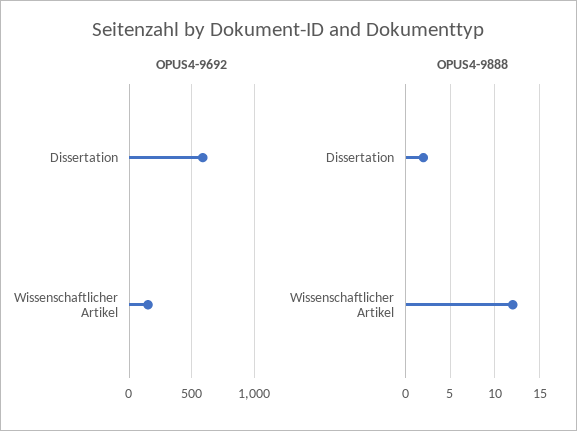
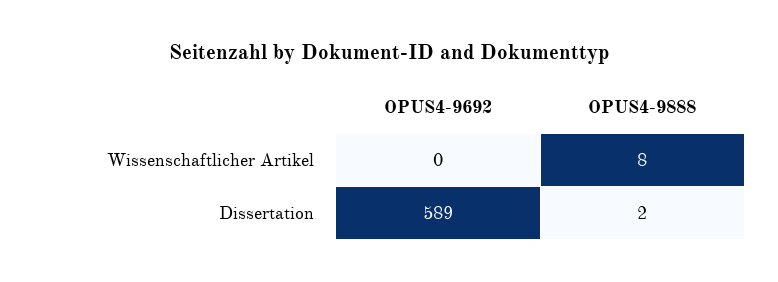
  {
    "OPUS4-9692": {
      "Dissertation": 589,
-     "Wissenschaftlicher Artikel": 150
+     "Wissenschaftlicher Artikel": 0
    },
    "OPUS4-9888": {
      "Dissertation": 2,
-     "Wissenschaftlicher Artikel": 12
+     "Wissenschaftlicher Artikel": 8
    }
  }

